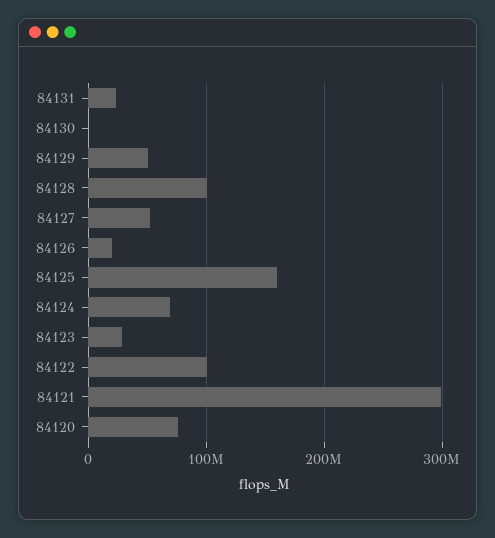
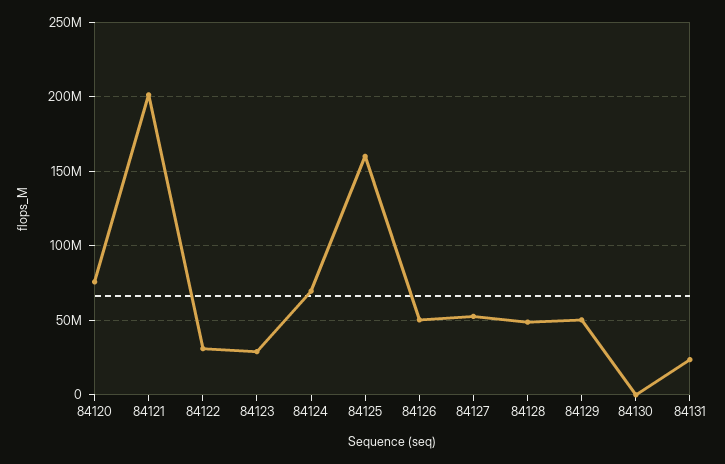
  {
    "84131": 25000000,
    "84130": 0,
    "84129": 50000000,
-   "84128": 100000000,
+   "84128": 50000000,
    "84127": 55000000,
-   "84126": 20000000,
+   "84126": 50000000,
    "84125": 160000000,
    "84124": 70000000,
    "84123": 30000000,
-   "84122": 100000000,
+   "84122": 30000000,
-   "84121": 300000000,
+   "84121": 200000000,
    "84120": 75000000
  }

